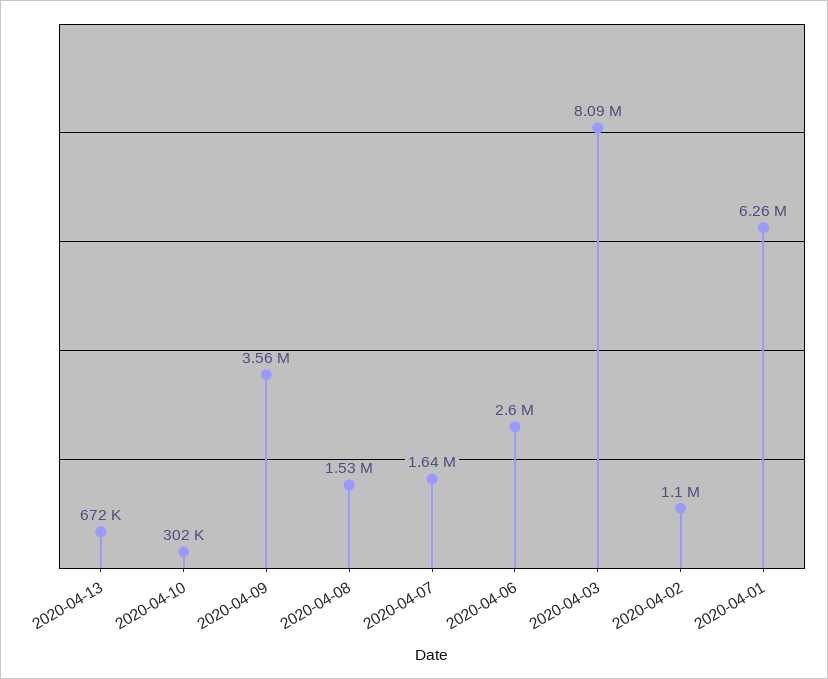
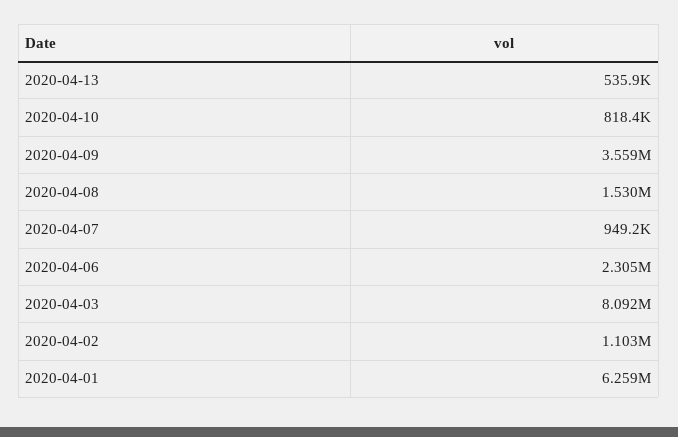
  {
-   "2020-04-13": 672000,
+   "2020-04-13": 535900,
-   "2020-04-10": 302000,
+   "2020-04-10": 818400,
    "2020-04-09": 3559000,
    "2020-04-08": 1530000,
-   "2020-04-07": 1640000,
+   "2020-04-07": 949200,
-   "2020-04-06": 2600000,
+   "2020-04-06": 2305000,
    "2020-04-03": 8092000,
    "2020-04-02": 1103000,
    "2020-04-01": 6259000
  }

